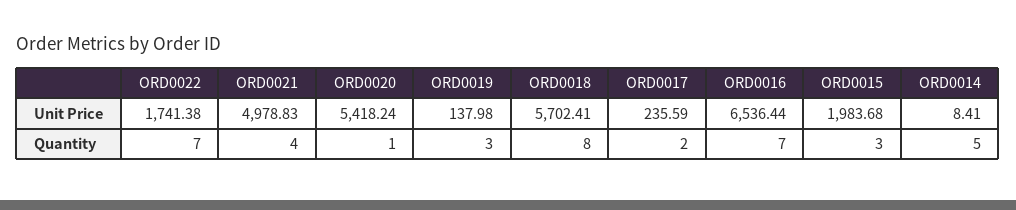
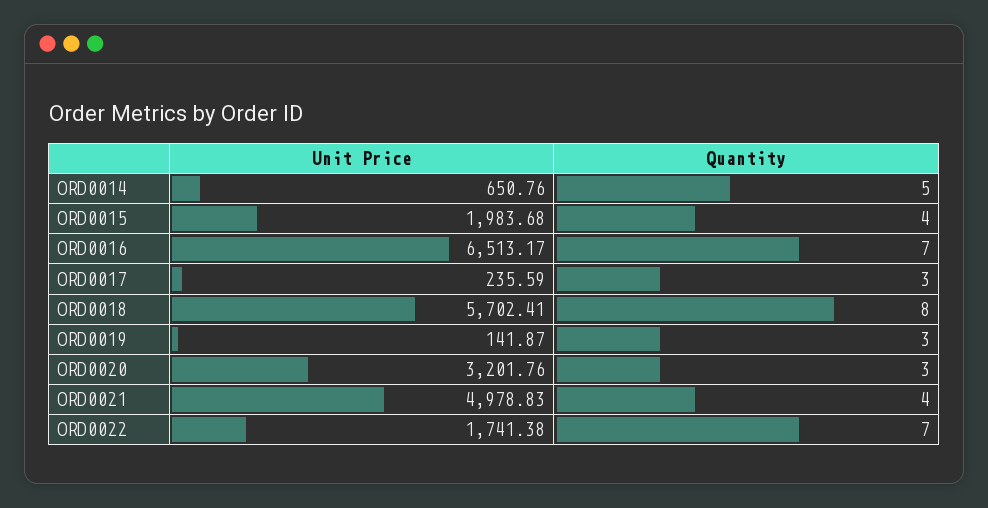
  {
    "ORD0022": {
      "Unit Price": 1741.38,
      "Quantity": 7
    },
    "ORD0021": {
      "Unit Price": 4978.83,
      "Quantity": 4
    },
    "ORD0020": {
-     "Unit Price": 5418.24,
+     "Unit Price": 3201.76,
-     "Quantity": 1
+     "Quantity": 3
    },
    "ORD0019": {
-     "Unit Price": 137.98,
+     "Unit Price": 141.87,
      "Quantity": 3
    },
    "ORD0018": {
      "Unit Price": 5702.41,
      "Quantity": 8
    },
    "ORD0017": {
      "Unit Price": 235.59,
-     "Quantity": 2
+     "Quantity": 3
    },
    "ORD0016": {
-     "Unit Price": 6536.44,
+     "Unit Price": 6513.17,
      "Quantity": 7
    },
    "ORD0015": {
      "Unit Price": 1983.68,
-     "Quantity": 3
+     "Quantity": 4
    },
    "ORD0014": {
-     "Unit Price": 8.41,
+     "Unit Price": 650.76,
      "Quantity": 5
    }
  }

